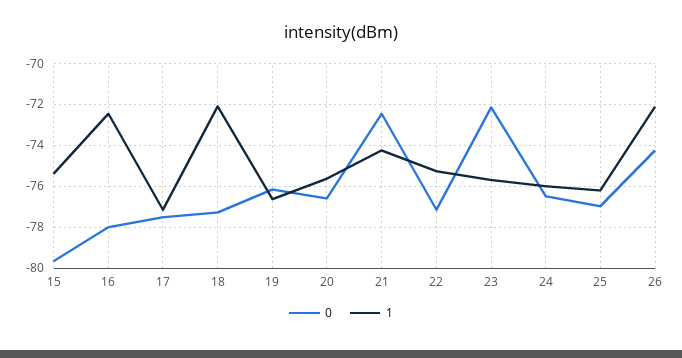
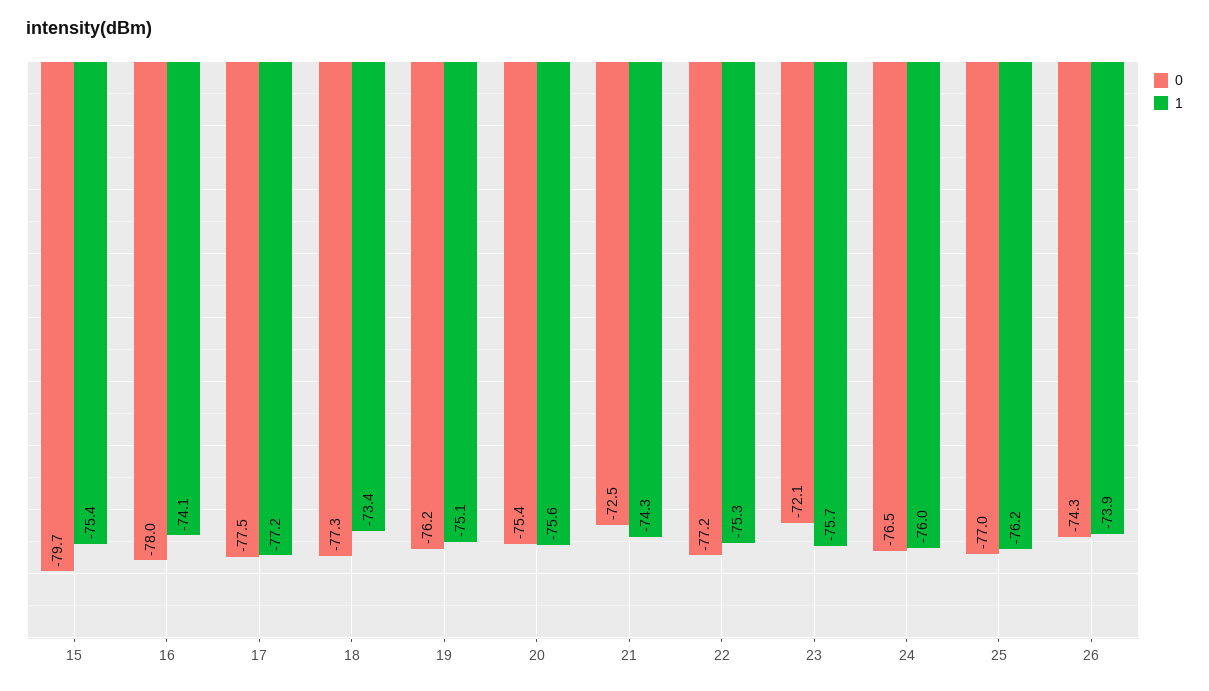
  {
    "0": {
      "15": -79.7,
      "16": -78,
      "17": -77.5,
      "18": -77.3,
      "19": -76.2,
-     "20": -76.5,
+     "20": -75.4,
      "21": -72.5,
      "22": -77.2,
      "23": -72.1,
      "24": -76.5,
      "25": -77,
      "26": -74.3
    },
    "1": {
      "15": -75.4,
-     "16": -72.5,
+     "16": -74.1,
      "17": -77.2,
-     "18": -72,
+     "18": -73.4,
-     "19": -76.5,
+     "19": -75.1,
      "20": -75.6,
      "21": -74.3,
      "22": -75.3,
      "23": -75.7,
      "24": -76,
      "25": -76.2,
-     "26": -72
+     "26": -73.9
    }
  }

